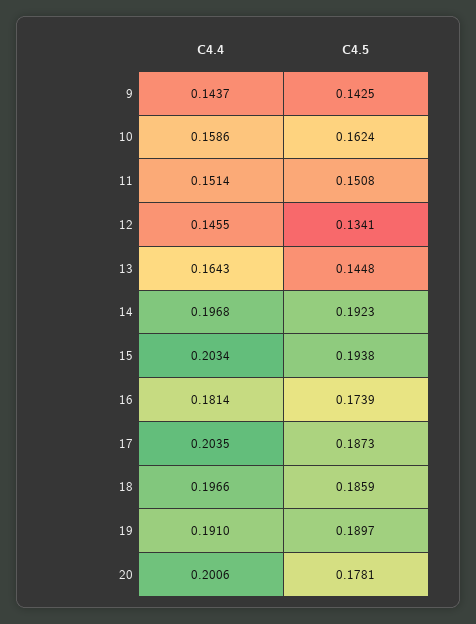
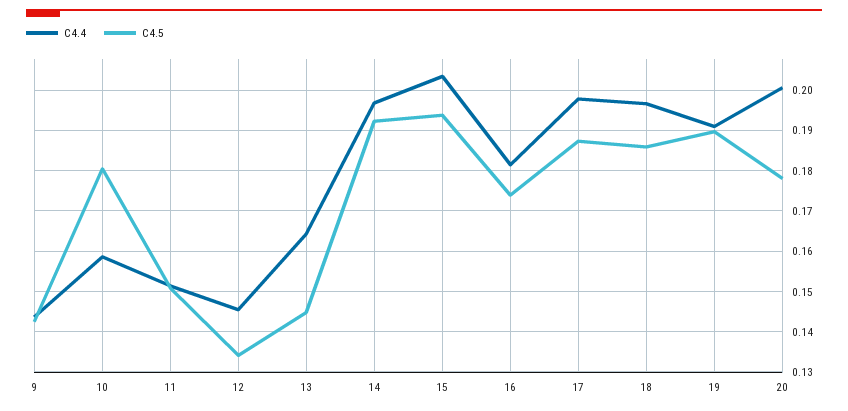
  {
    "C4.4": {
      "9": 0.1437,
      "10": 0.1586,
      "11": 0.1514,
      "12": 0.1455,
      "13": 0.1643,
      "14": 0.1968,
      "15": 0.2034,
      "16": 0.1814,
-     "17": 0.2035,
+     "17": 0.198,
      "18": 0.1966,
      "19": 0.191,
      "20": 0.2006
    },
    "C4.5": {
      "9": 0.1425,
-     "10": 0.1624,
+     "10": 0.18,
      "11": 0.1508,
      "12": 0.1341,
      "13": 0.1448,
      "14": 0.1923,
      "15": 0.1938,
      "16": 0.1739,
      "17": 0.1873,
      "18": 0.1859,
      "19": 0.1897,
      "20": 0.1781
    }
  }

